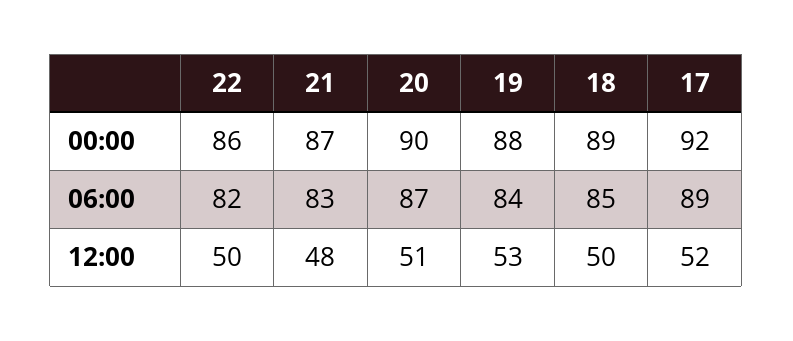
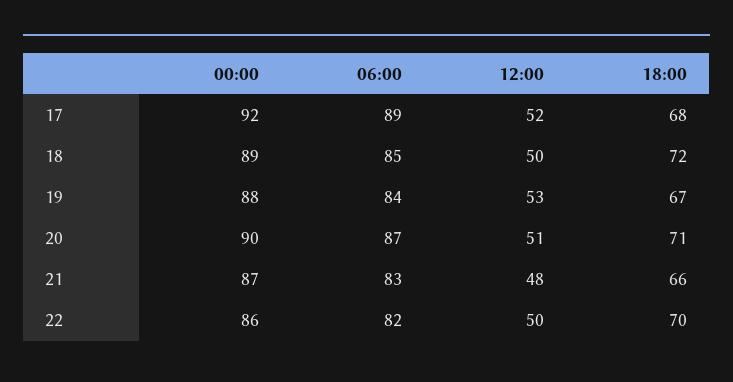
  {
    "22": {
      "00:00": 86,
      "06:00": 82,
-     "12:00": 50
+     "12:00": 50,
+     "18:00": 70
    },
    "21": {
      "00:00": 87,
      "06:00": 83,
-     "12:00": 48
+     "12:00": 48,
+     "18:00": 66
    },
    "20": {
      "00:00": 90,
      "06:00": 87,
-     "12:00": 51
+     "12:00": 51,
+     "18:00": 71
    },
    "19": {
      "00:00": 88,
      "06:00": 84,
-     "12:00": 53
+     "12:00": 53,
+     "18:00": 67
    },
    "18": {
      "00:00": 89,
      "06:00": 85,
-     "12:00": 50
+     "12:00": 50,
+     "18:00": 72
    },
    "17": {
      "00:00": 92,
      "06:00": 89,
-     "12:00": 52
+     "12:00": 52,
+     "18:00": 68
    }
  }

